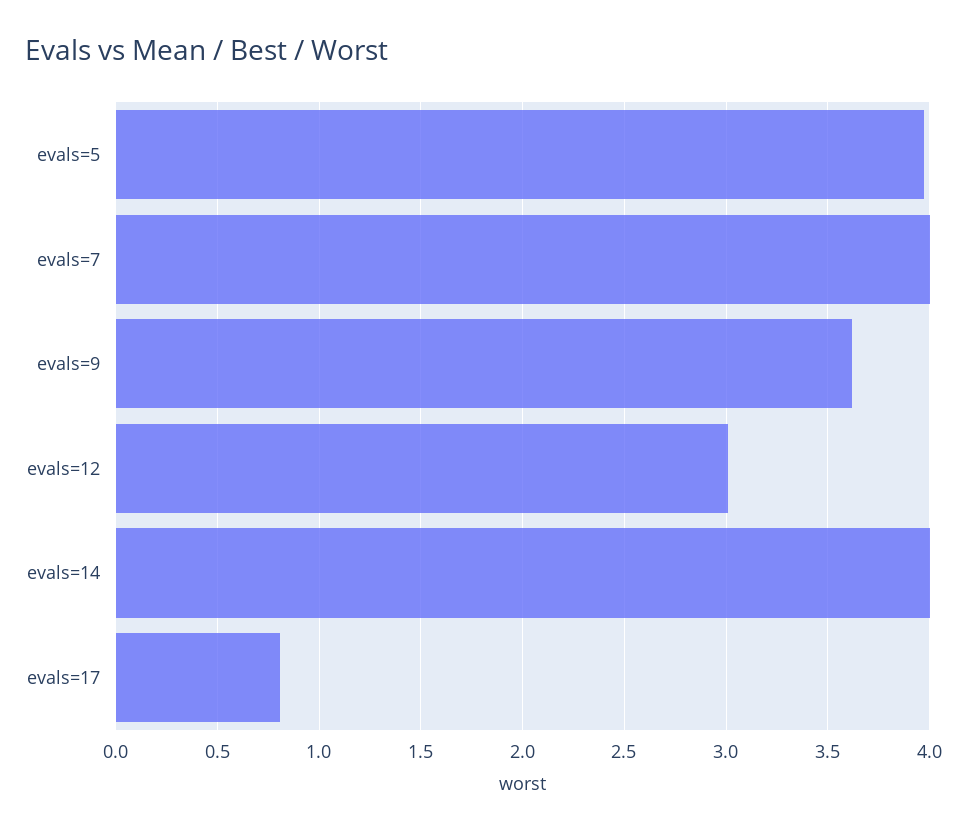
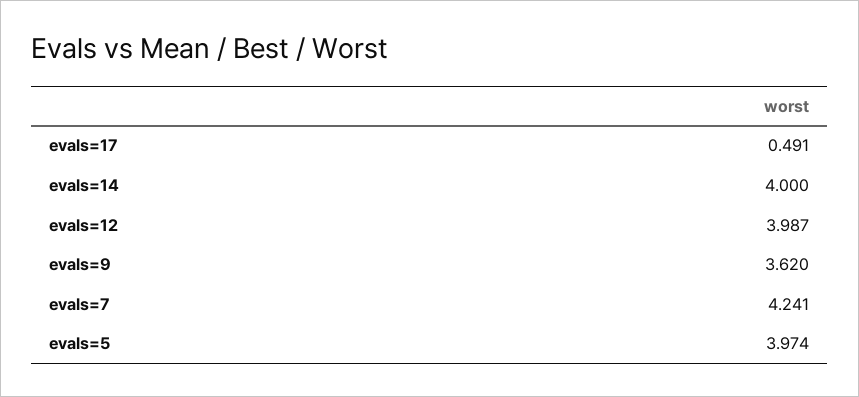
  {
    "evals=5": 3.974,
-   "evals=7": 4,
+   "evals=7": 4.241,
    "evals=9": 3.62,
-   "evals=12": 3,
+   "evals=12": 3.987,
    "evals=14": 4,
-   "evals=17": 0.8
+   "evals=17": 0.491
  }

